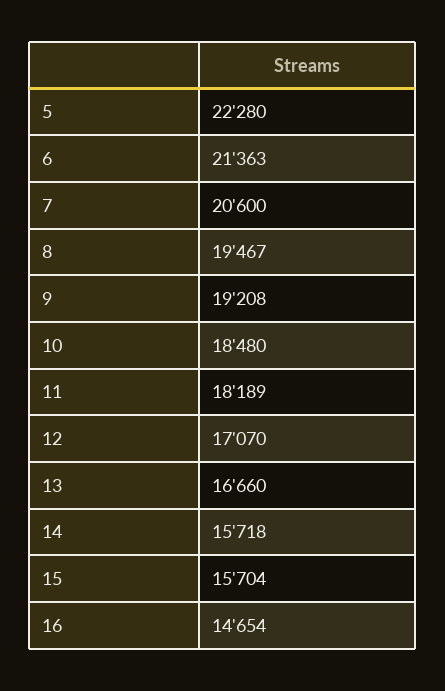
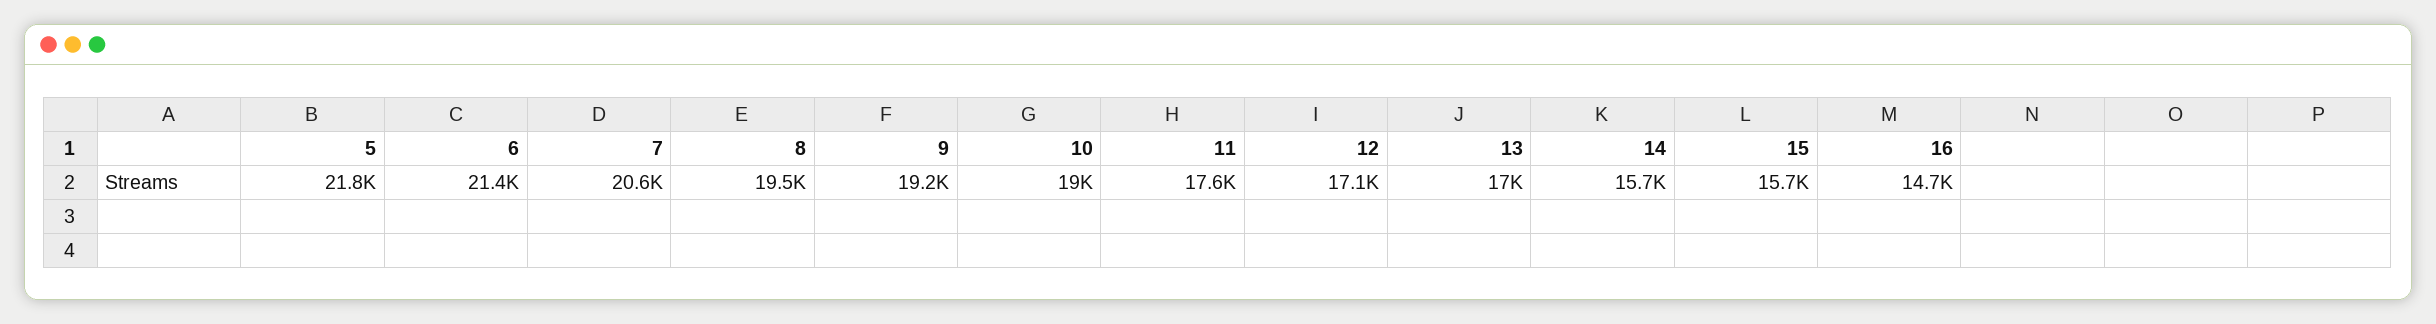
  {
-   "5": 22280,
+   "5": 21800,
    "6": 21363,
    "7": 20600,
    "8": 19467,
    "9": 19208,
-   "10": 18480,
+   "10": 19000,
-   "11": 18189,
+   "11": 17600,
    "12": 17070,
-   "13": 16660,
+   "13": 17000,
    "14": 15718,
    "15": 15704,
    "16": 14654
  }

